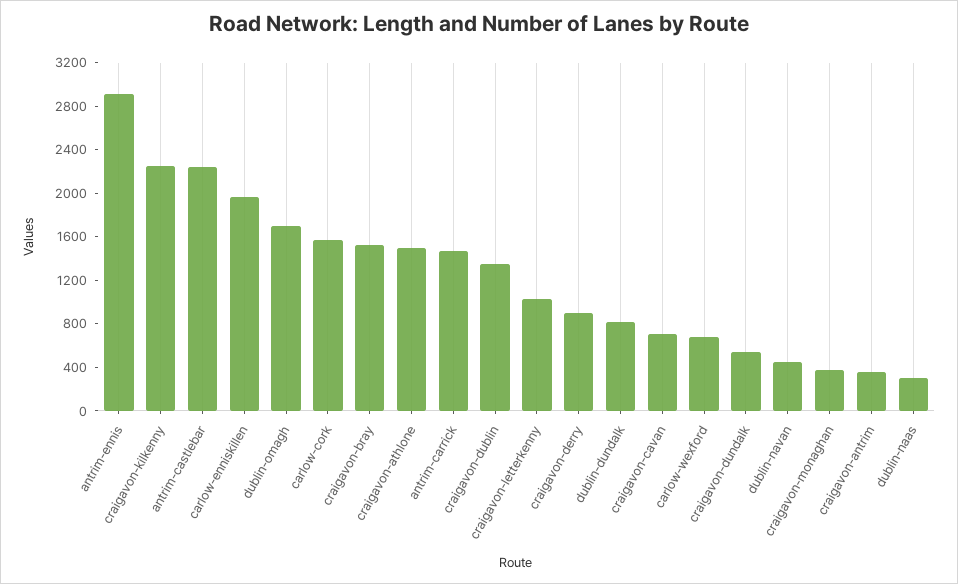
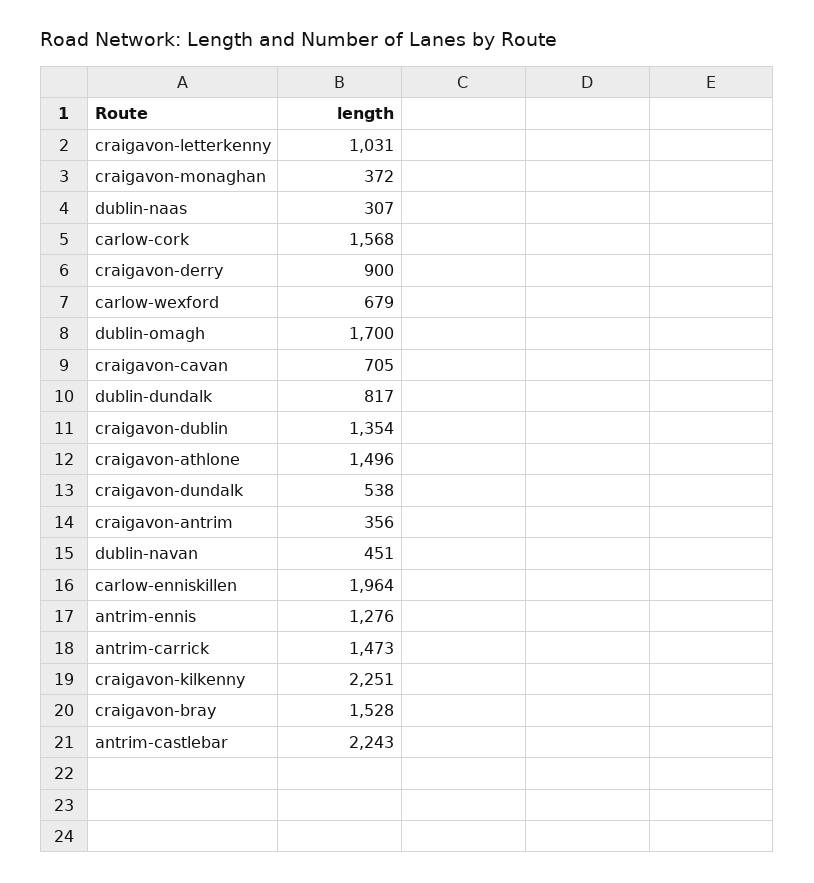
  {
-   "antrim-ennis": 2900,
+   "antrim-ennis": 1276,
    "craigavon-kilkenny": 2251,
    "antrim-castlebar": 2243,
    "carlow-enniskillen": 1964,
    "dublin-omagh": 1700,
    "carlow-cork": 1568,
    "craigavon-bray": 1528,
    "craigavon-athlone": 1496,
    "antrim-carrick": 1473,
    "craigavon-dublin": 1354,
    "craigavon-letterkenny": 1031,
    "craigavon-derry": 900,
    "dublin-dundalk": 817,
    "craigavon-cavan": 705,
    "carlow-wexford": 679,
    "craigavon-dundalk": 538,
    "dublin-navan": 451,
    "craigavon-monaghan": 372,
    "craigavon-antrim": 356,
    "dublin-naas": 307
  }

